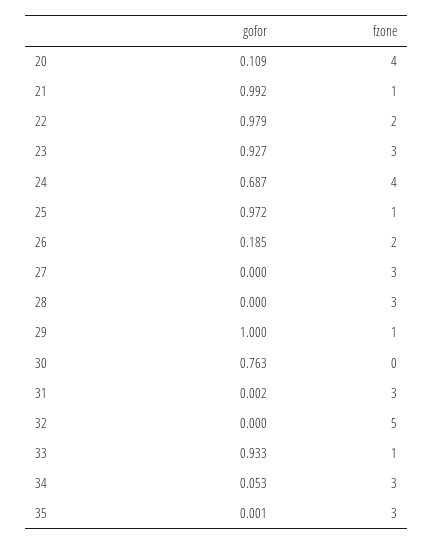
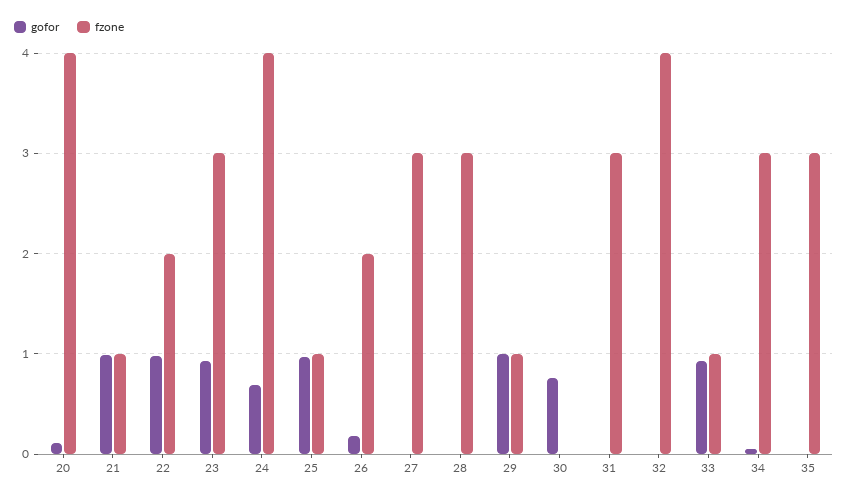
  {
    "gofor": {
      "20": 0.109,
      "21": 0.992,
      "22": 0.979,
      "23": 0.927,
      "24": 0.687,
      "25": 0.972,
      "26": 0.185,
      "27": 0,
      "28": 0,
      "29": 1,
      "30": 0.763,
      "31": 0.002,
      "32": 0,
      "33": 0.933,
      "34": 0.053,
      "35": 0.001
    },
    "fzone": {
      "20": 4,
      "21": 1,
      "22": 2,
      "23": 3,
      "24": 4,
      "25": 1,
      "26": 2,
      "27": 3,
      "28": 3,
      "29": 1,
      "30": 0,
      "31": 3,
-     "32": 5,
+     "32": 4,
      "33": 1,
      "34": 3,
      "35": 3
    }
  }

